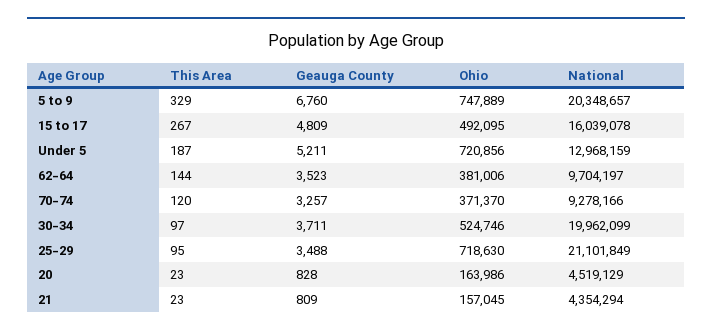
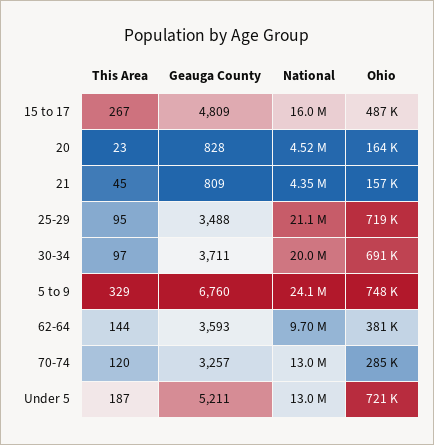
  {
    "This Area": {
      "5 to 9": 329,
      "15 to 17": 267,
      "Under 5": 187,
      "62-64": 144,
      "70-74": 120,
      "30-34": 97,
      "25-29": 95,
      "20": 23,
-     "21": 23
+     "21": 45
    },
    "Geauga County": {
      "5 to 9": 6760,
      "15 to 17": 4809,
      "Under 5": 5211,
-     "62-64": 3523,
+     "62-64": 3593,
      "70-74": 3257,
      "30-34": 3711,
      "25-29": 3488,
      "20": 828,
      "21": 809
    },
    "Ohio": {
      "5 to 9": 747889,
-     "15 to 17": 492095,
+     "15 to 17": 487000,
      "Under 5": 720856,
      "62-64": 381006,
-     "70-74": 371370,
+     "70-74": 285000,
-     "30-34": 524746,
+     "30-34": 691000,
      "25-29": 718630,
      "20": 163986,
      "21": 157045
    },
    "National": {
-     "5 to 9": 20348657,
+     "5 to 9": 24100000,
      "15 to 17": 16039078,
      "Under 5": 12968159,
      "62-64": 9704197,
-     "70-74": 9278166,
+     "70-74": 13000000,
      "30-34": 19962099,
      "25-29": 21101849,
      "20": 4519129,
      "21": 4354294
    }
  }

